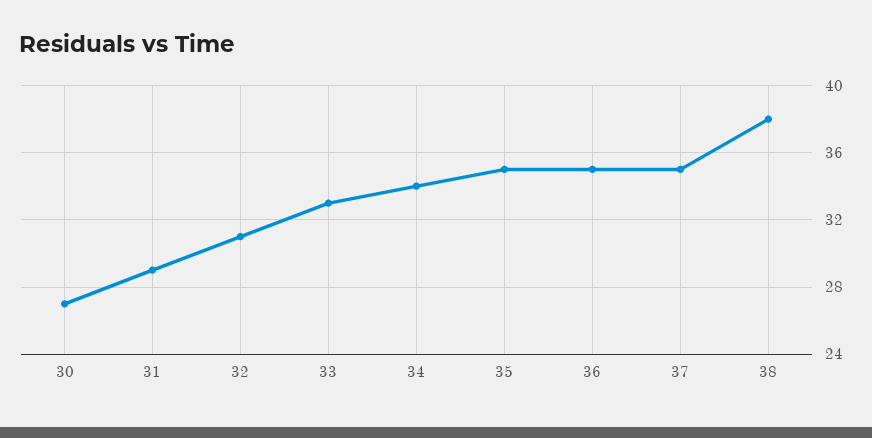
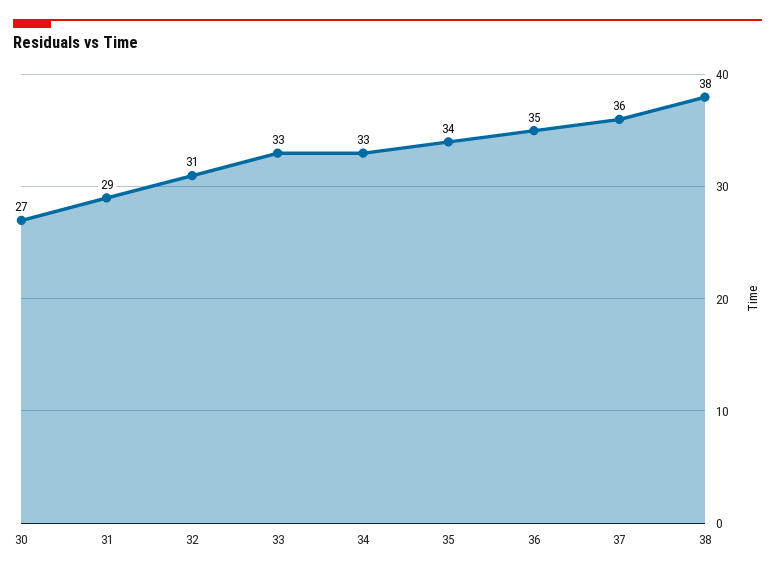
  {
    "30": 27,
    "31": 29,
    "32": 31,
    "33": 33,
-   "34": 34,
+   "34": 33,
-   "35": 35,
+   "35": 34,
    "36": 35,
-   "37": 35,
+   "37": 36,
    "38": 38
  }

